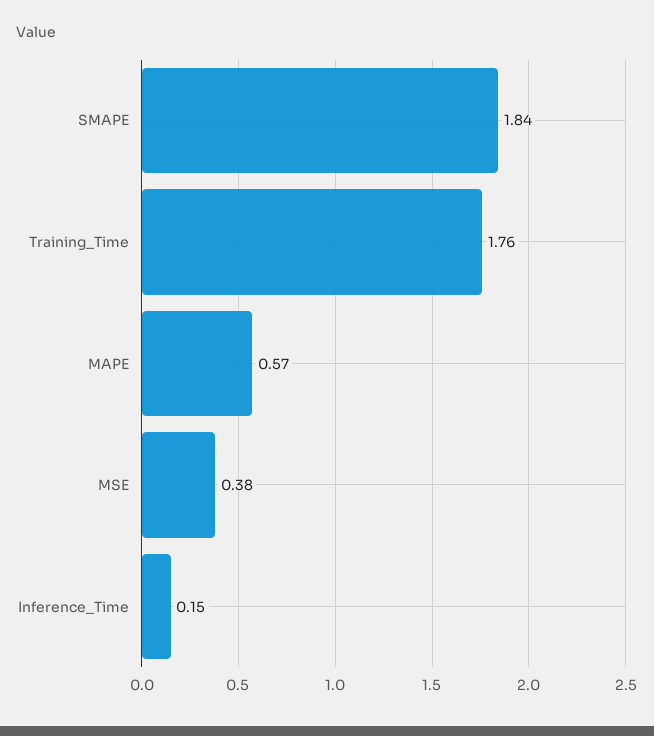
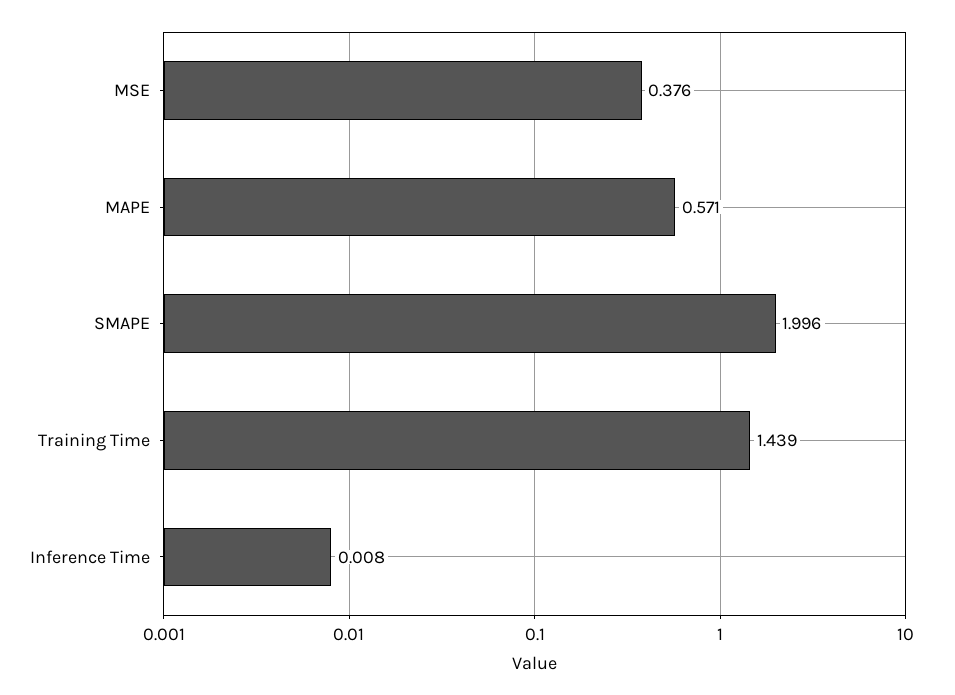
  {
-   "SMAPE": 1.84,
+   "SMAPE": 1.996,
-   "Training_Time": 1.76,
+   "Training_Time": 1.439,
    "MAPE": 0.571,
    "MSE": 0.376,
-   "Inference_Time": 0.15
+   "Inference_Time": 0.008
  }

